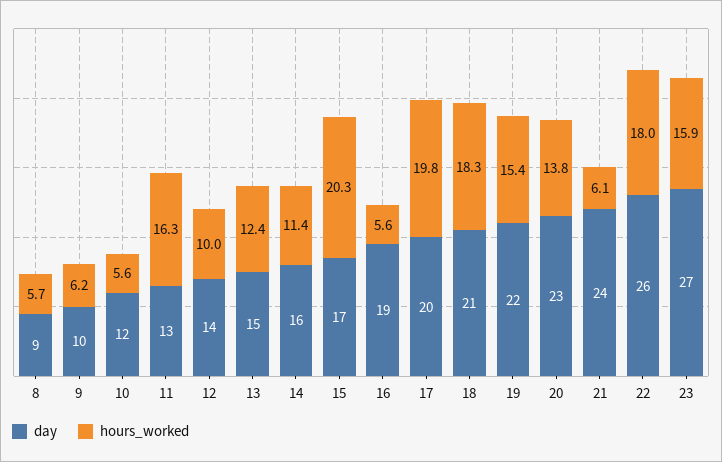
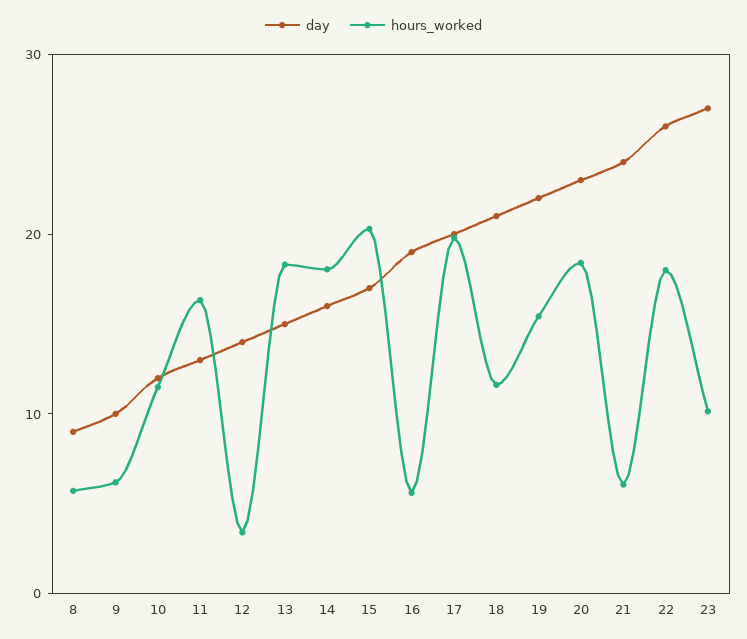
  {
    "day": {
      "8": 9,
      "9": 10,
      "10": 12,
      "11": 13,
      "12": 14,
      "13": 15,
      "14": 16,
      "15": 17,
      "16": 19,
      "17": 20,
      "18": 21,
      "19": 22,
      "20": 23,
      "21": 24,
      "22": 26,
      "23": 27
    },
    "hours_worked": {
      "8": 5.7,
      "9": 6.2,
-     "10": 5.6,
+     "10": 12,
      "11": 16.3,
-     "12": 10,
+     "12": 4,
-     "13": 12.4,
+     "13": 18,
-     "14": 11.4,
+     "14": 18,
      "15": 20.3,
      "16": 5.6,
      "17": 19.8,
-     "18": 18.3,
+     "18": 12,
      "19": 15.4,
-     "20": 13.8,
+     "20": 18,
      "21": 6.1,
      "22": 18,
-     "23": 15.9
+     "23": 10
    }
  }

